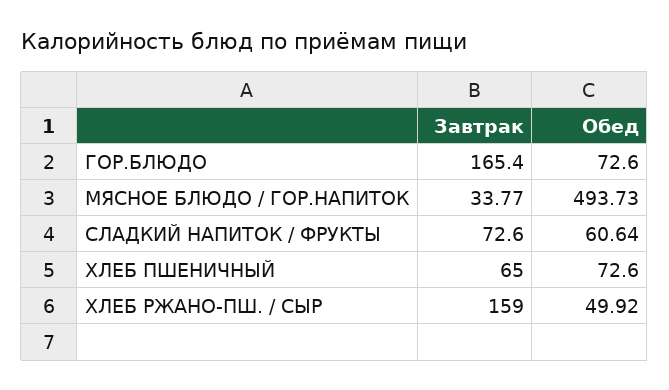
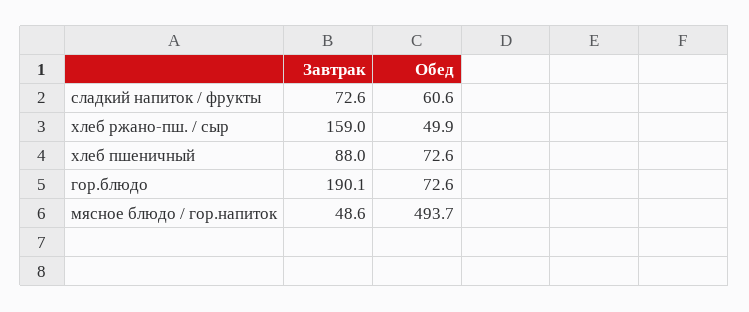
  {
    "Завтрак": {
-     "ГОР.БЛЮДО": 165.4,
+     "ГОР.БЛЮДО": 190.1,
-     "МЯСНОЕ БЛЮДО / ГОР.НАПИТОК": 33.77,
+     "МЯСНОЕ БЛЮДО / ГОР.НАПИТОК": 48.6,
      "СЛАДКИЙ НАПИТОК / ФРУКТЫ": 72.6,
-     "ХЛЕБ ПШЕНИЧНЫЙ": 65,
+     "ХЛЕБ ПШЕНИЧНЫЙ": 88,
      "ХЛЕБ РЖАНО-ПШ. / СЫР": 159
    },
    "Обед": {
      "ГОР.БЛЮДО": 72.6,
      "МЯСНОЕ БЛЮДО / ГОР.НАПИТОК": 493.73,
      "СЛАДКИЙ НАПИТОК / ФРУКТЫ": 60.64,
      "ХЛЕБ ПШЕНИЧНЫЙ": 72.6,
      "ХЛЕБ РЖАНО-ПШ. / СЫР": 49.92
    }
  }

